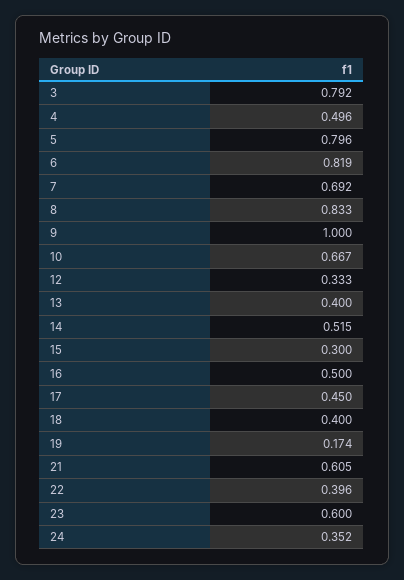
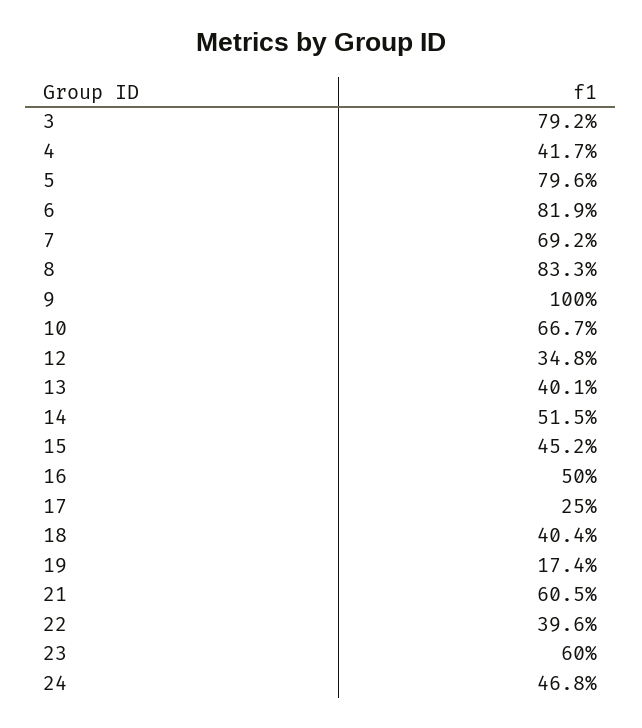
  {
    "3": 0.792,
-   "4": 0.496,
+   "4": 0.417,
    "5": 0.796,
    "6": 0.819,
    "7": 0.692,
    "8": 0.833,
    "9": 1,
    "10": 0.667,
-   "12": 0.333,
+   "12": 0.348,
-   "13": 0.4,
+   "13": 0.401,
    "14": 0.515,
-   "15": 0.3,
+   "15": 0.452,
    "16": 0.5,
-   "17": 0.45,
+   "17": 0.25,
-   "18": 0.4,
+   "18": 0.404,
    "19": 0.174,
    "21": 0.605,
    "22": 0.396,
    "23": 0.6,
-   "24": 0.352
+   "24": 0.468
  }

